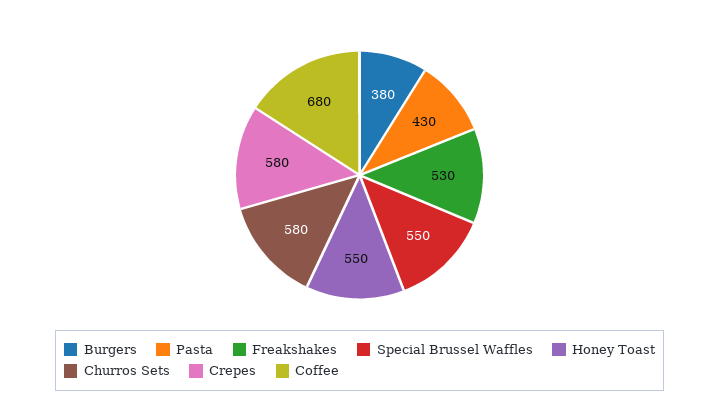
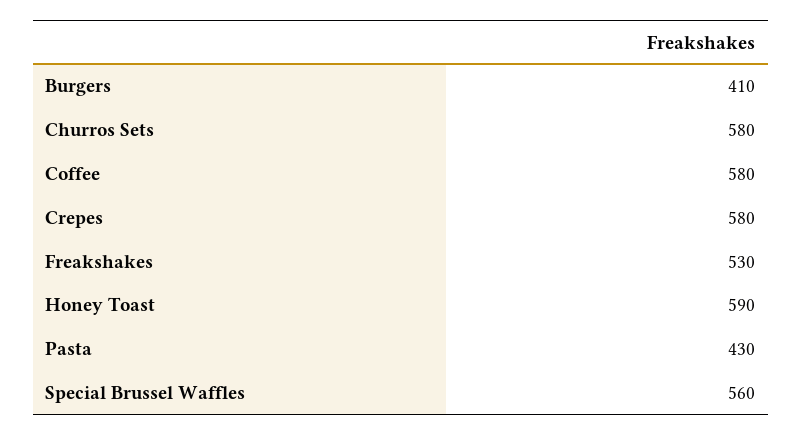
  {
-   "Burgers": 380,
+   "Burgers": 410,
    "Pasta": 430,
    "Freakshakes": 530,
-   "Special Brussel Waffles": 550,
+   "Special Brussel Waffles": 560,
-   "Honey Toast": 550,
+   "Honey Toast": 590,
    "Churros Sets": 580,
    "Crepes": 580,
-   "Coffee": 680
+   "Coffee": 580
  }

